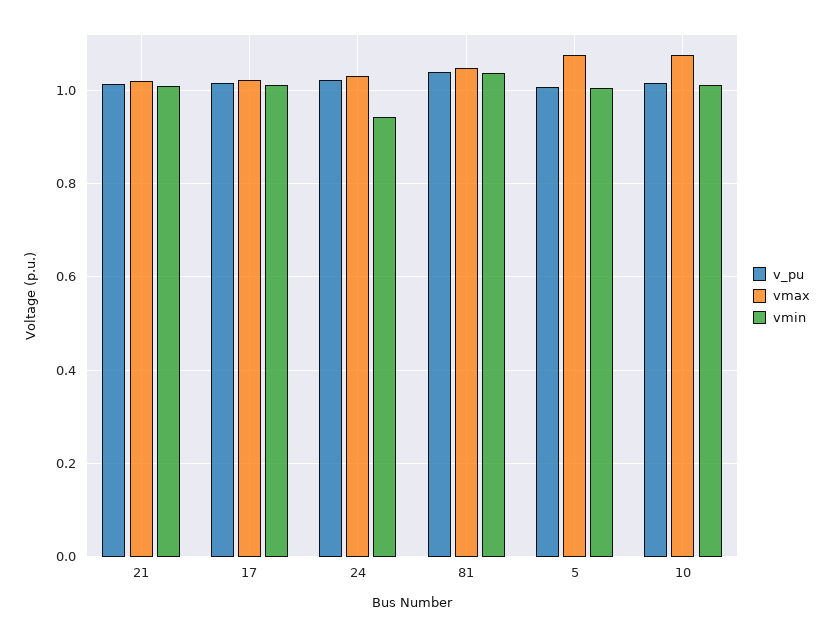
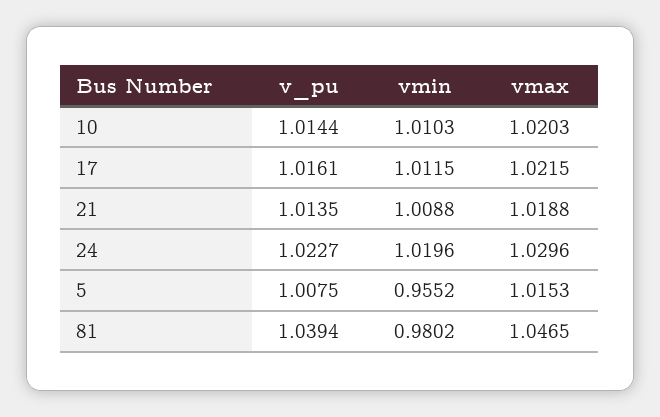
  {
    "v_pu": {
      "21": 1.0135,
      "17": 1.0161,
      "24": 1.0227,
      "81": 1.0394,
      "5": 1.0075,
      "10": 1.0144
    },
    "vmax": {
      "21": 1.0188,
      "17": 1.0215,
      "24": 1.0296,
      "81": 1.0465,
-     "5": 1.08,
+     "5": 1.0153,
-     "10": 1.08
+     "10": 1.0203
    },
    "vmin": {
      "21": 1.0088,
      "17": 1.0115,
-     "24": 0.94,
+     "24": 1.0196,
-     "81": 1.04,
+     "81": 0.9802,
-     "5": 1,
+     "5": 0.9552,
      "10": 1.0103
    }
  }

